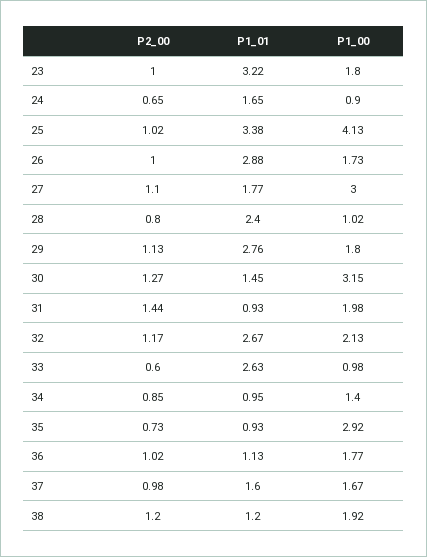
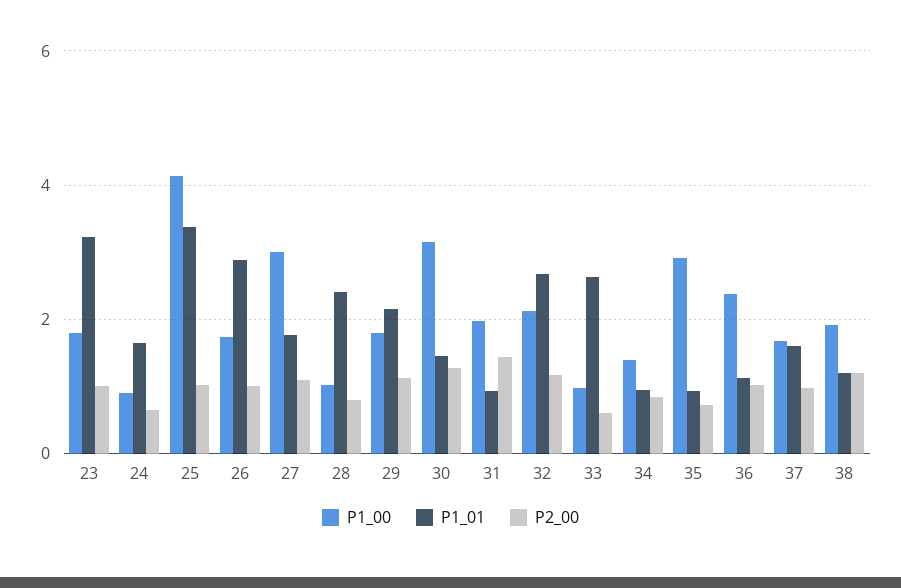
  {
    "P2_00": {
      "23": 1,
      "24": 0.65,
      "25": 1.02,
      "26": 1,
      "27": 1.1,
      "28": 0.8,
      "29": 1.13,
      "30": 1.27,
      "31": 1.44,
      "32": 1.17,
      "33": 0.6,
      "34": 0.85,
      "35": 0.73,
      "36": 1.02,
      "37": 0.98,
      "38": 1.2
    },
    "P1_01": {
      "23": 3.22,
      "24": 1.65,
      "25": 3.38,
      "26": 2.88,
      "27": 1.77,
      "28": 2.4,
-     "29": 2.76,
+     "29": 2.2,
      "30": 1.45,
      "31": 0.93,
      "32": 2.67,
      "33": 2.63,
      "34": 0.95,
      "35": 0.93,
      "36": 1.13,
      "37": 1.6,
      "38": 1.2
    },
    "P1_00": {
      "23": 1.8,
      "24": 0.9,
      "25": 4.13,
      "26": 1.73,
      "27": 3,
      "28": 1.02,
      "29": 1.8,
      "30": 3.15,
      "31": 1.98,
      "32": 2.13,
      "33": 0.98,
      "34": 1.4,
      "35": 2.92,
-     "36": 1.77,
+     "36": 2.4,
      "37": 1.67,
      "38": 1.92
    }
  }

